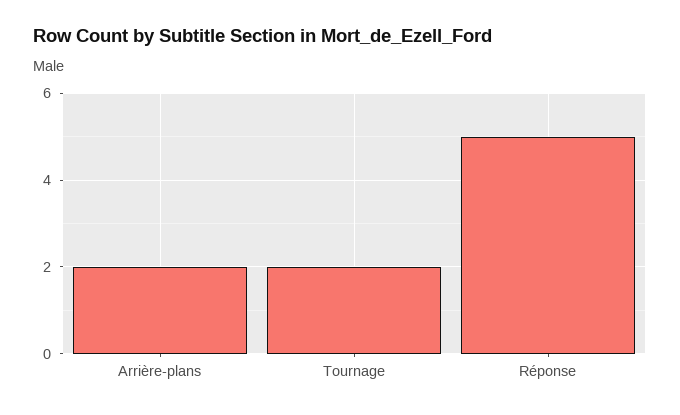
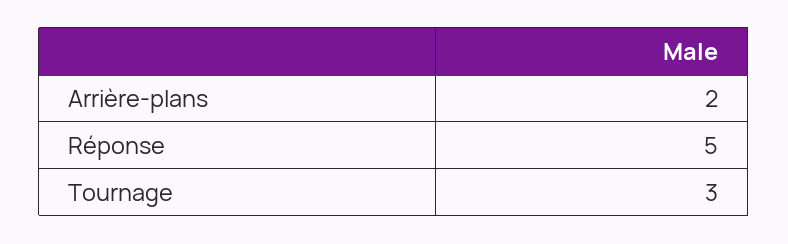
  {
    "Arrière-plans": 2,
-   "Tournage": 2,
+   "Tournage": 3,
    "Réponse": 5
  }

